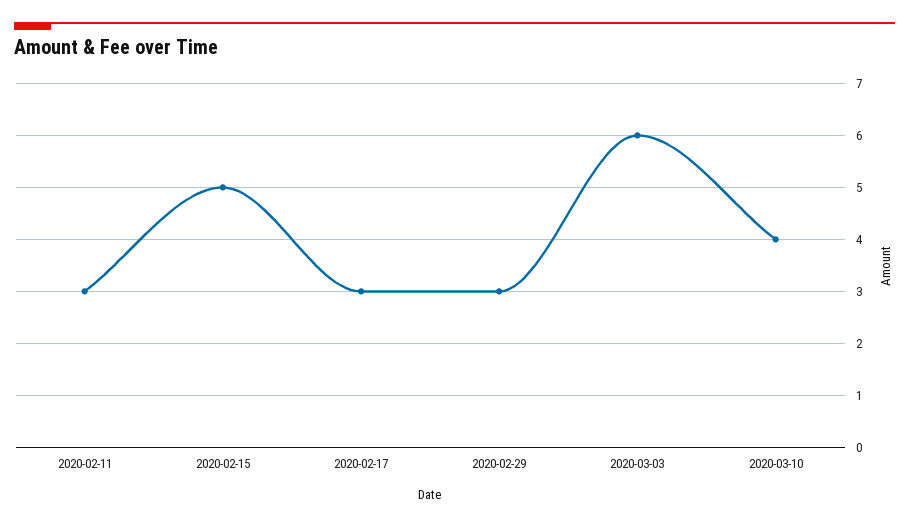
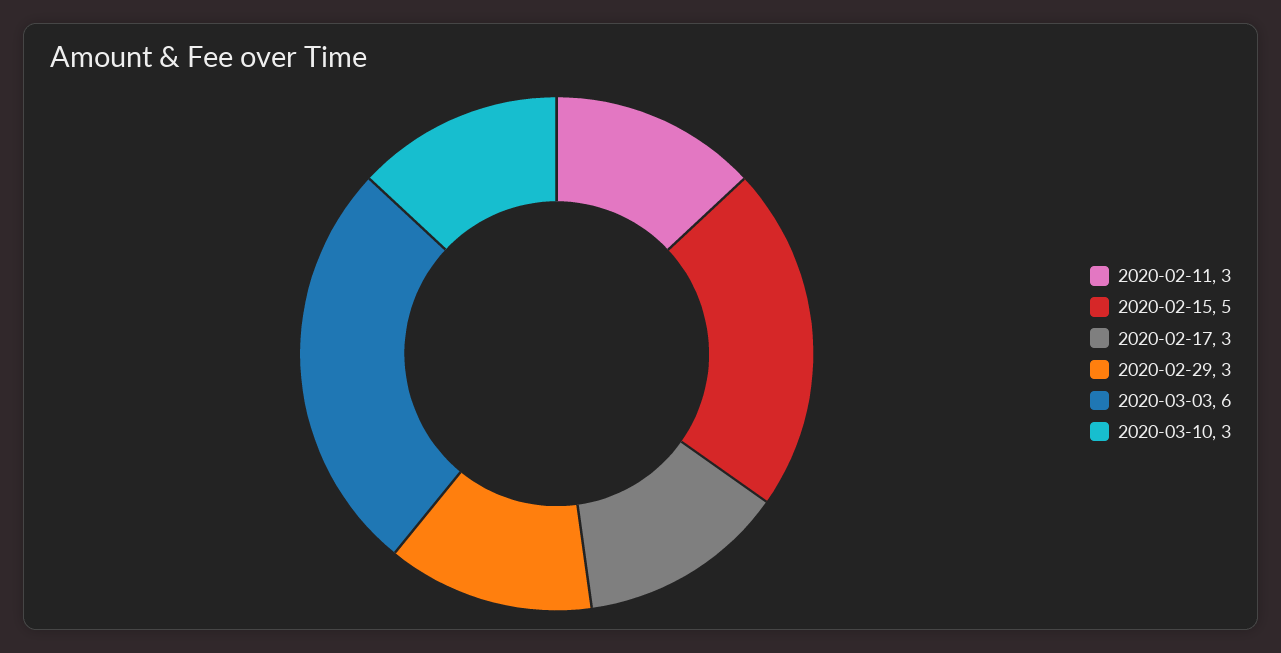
  {
    "2020-02-11": 3,
    "2020-02-15": 5,
    "2020-02-17": 3,
    "2020-02-29": 3,
    "2020-03-03": 6,
-   "2020-03-10": 4
+   "2020-03-10": 3
  }

